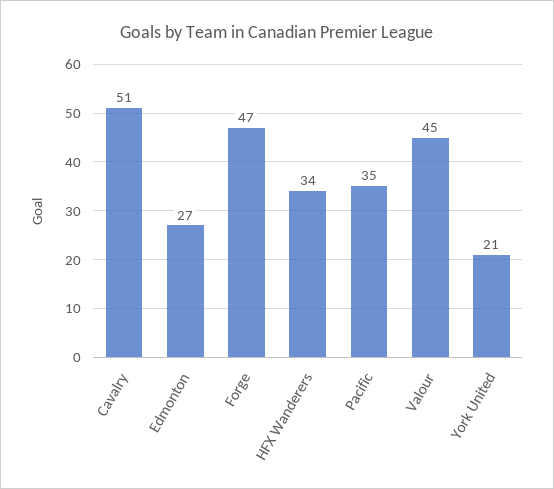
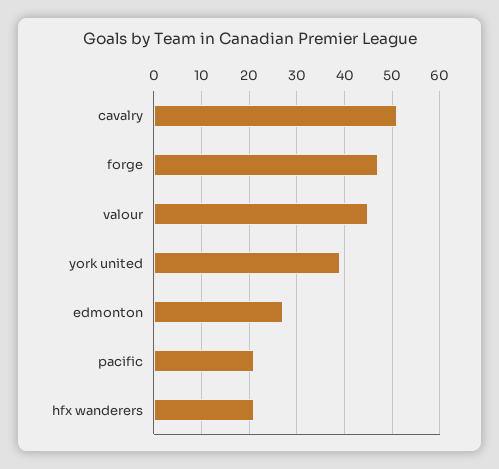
  {
    "Cavalry": 51,
    "Edmonton": 27,
    "Forge": 47,
-   "HFX Wanderers": 34,
+   "HFX Wanderers": 20,
-   "Pacific": 35,
+   "Pacific": 20,
    "Valour": 45,
-   "York United": 21
+   "York United": 40
  }

